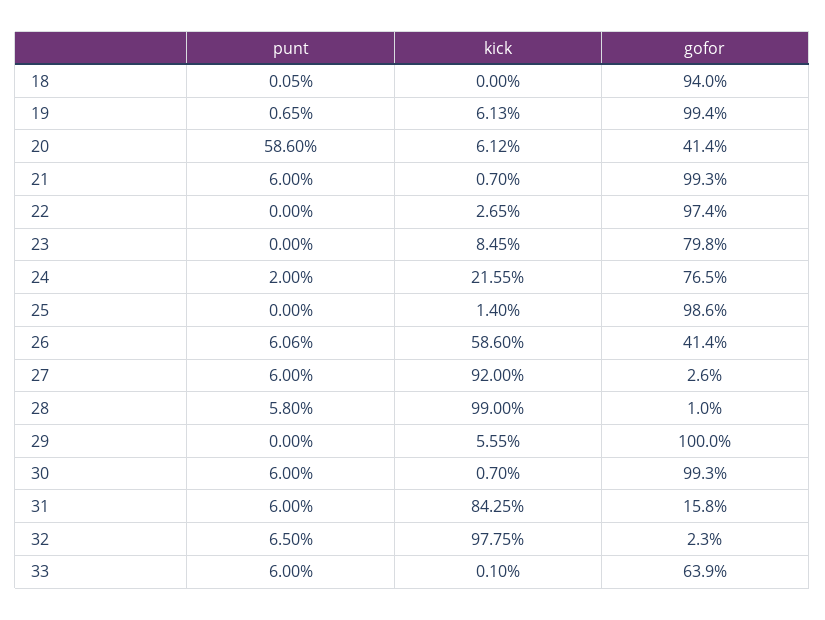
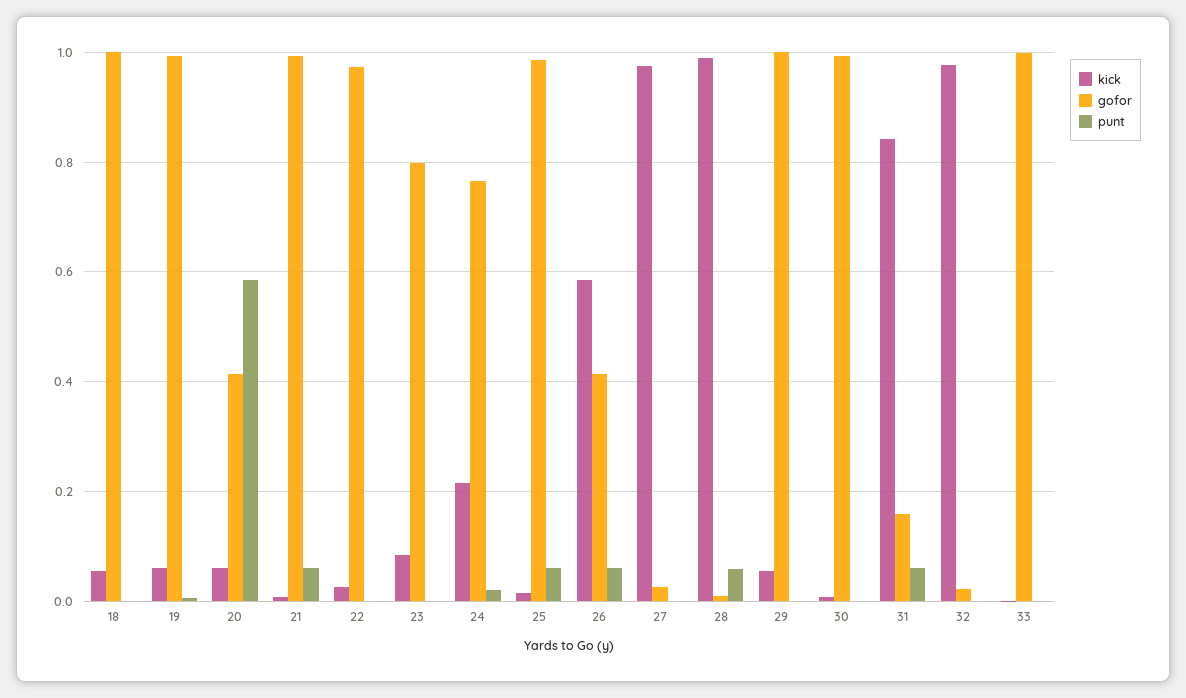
  {
    "punt": {
      "18": 0.0005,
      "19": 0.0065,
      "20": 0.586,
      "21": 0.06,
      "22": 0,
      "23": 0,
      "24": 0.02,
-     "25": 0,
+     "25": 0.06,
      "26": 0.0606,
-     "27": 0.06,
+     "27": 0,
      "28": 0.058,
      "29": 0,
-     "30": 0.06,
+     "30": 0,
      "31": 0.06,
-     "32": 0.065,
+     "32": 0,
-     "33": 0.06
+     "33": 0
    },
    "kick": {
-     "18": 0,
+     "18": 0.06,
      "19": 0.0613,
      "20": 0.0612,
      "21": 0.007,
      "22": 0.0265,
      "23": 0.0845,
      "24": 0.2155,
      "25": 0.014,
      "26": 0.586,
-     "27": 0.92,
+     "27": 0.98,
      "28": 0.99,
      "29": 0.0555,
      "30": 0.007,
      "31": 0.8425,
      "32": 0.9775,
      "33": 0.001
    },
    "gofor": {
-     "18": 0.94,
+     "18": 1,
      "19": 0.994,
      "20": 0.414,
      "21": 0.993,
      "22": 0.974,
      "23": 0.798,
      "24": 0.765,
      "25": 0.986,
      "26": 0.414,
      "27": 0.026,
      "28": 0.01,
      "29": 1,
      "30": 0.993,
      "31": 0.158,
      "32": 0.023,
-     "33": 0.639
+     "33": 1
    }
  }

